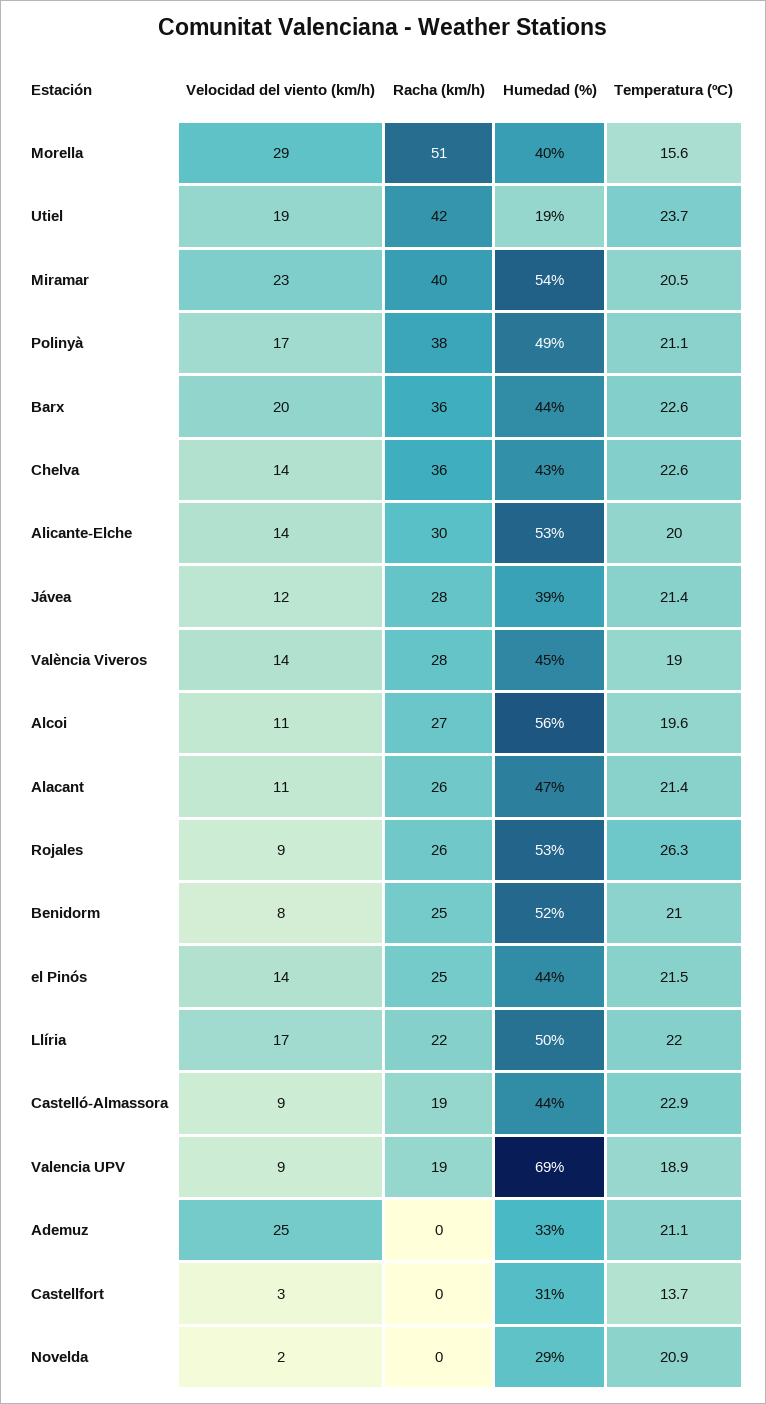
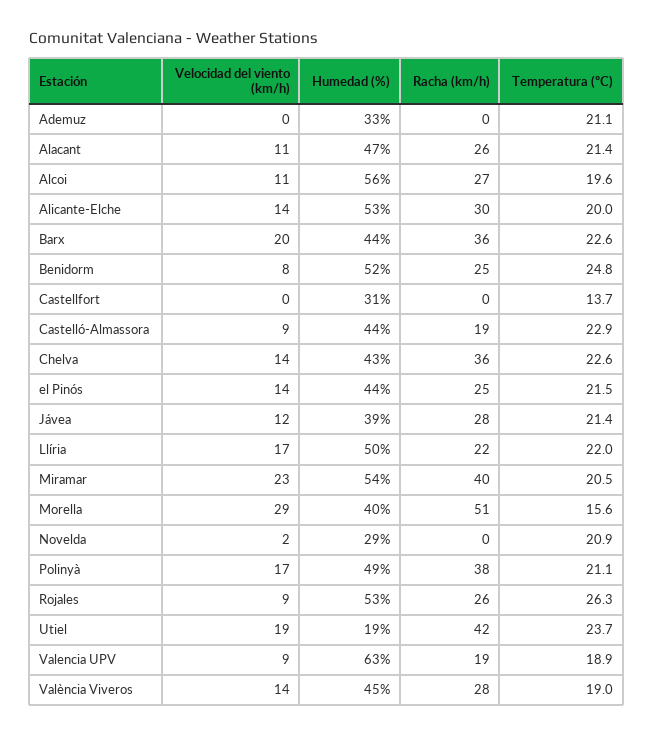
  {
    "Velocidad del viento (km/h)": {
      "Morella": 29,
      "Utiel": 19,
      "Miramar": 23,
      "Polinyà": 17,
      "Barx": 20,
      "Chelva": 14,
      "Alicante-Elche": 14,
      "Jávea": 12,
      "València Viveros": 14,
      "Alcoi": 11,
      "Alacant": 11,
      "Rojales": 9,
      "Benidorm": 8,
      "el Pinós": 14,
      "Llíria": 17,
      "Castelló-Almassora": 9,
      "Valencia UPV": 9,
-     "Ademuz": 25,
+     "Ademuz": 0,
-     "Castellfort": 3,
+     "Castellfort": 0,
      "Novelda": 2
    },
    "Racha (km/h)": {
      "Morella": 51,
      "Utiel": 42,
      "Miramar": 40,
      "Polinyà": 38,
      "Barx": 36,
      "Chelva": 36,
      "Alicante-Elche": 30,
      "Jávea": 28,
      "València Viveros": 28,
      "Alcoi": 27,
      "Alacant": 26,
      "Rojales": 26,
      "Benidorm": 25,
      "el Pinós": 25,
      "Llíria": 22,
      "Castelló-Almassora": 19,
      "Valencia UPV": 19,
      "Ademuz": 0,
      "Castellfort": 0,
      "Novelda": 0
    },
    "Humedad (%)": {
      "Morella": 40,
      "Utiel": 19,
      "Miramar": 54,
      "Polinyà": 49,
      "Barx": 44,
      "Chelva": 43,
      "Alicante-Elche": 53,
      "Jávea": 39,
      "València Viveros": 45,
      "Alcoi": 56,
      "Alacant": 47,
      "Rojales": 53,
      "Benidorm": 52,
      "el Pinós": 44,
      "Llíria": 50,
      "Castelló-Almassora": 44,
-     "Valencia UPV": 69,
+     "Valencia UPV": 63,
      "Ademuz": 33,
      "Castellfort": 31,
      "Novelda": 29
    },
    "Temperatura (ºC)": {
      "Morella": 15.6,
      "Utiel": 23.7,
      "Miramar": 20.5,
      "Polinyà": 21.1,
      "Barx": 22.6,
      "Chelva": 22.6,
      "Alicante-Elche": 20,
      "Jávea": 21.4,
      "València Viveros": 19,
      "Alcoi": 19.6,
      "Alacant": 21.4,
      "Rojales": 26.3,
-     "Benidorm": 21,
+     "Benidorm": 24.8,
      "el Pinós": 21.5,
      "Llíria": 22,
      "Castelló-Almassora": 22.9,
      "Valencia UPV": 18.9,
      "Ademuz": 21.1,
      "Castellfort": 13.7,
      "Novelda": 20.9
    }
  }

